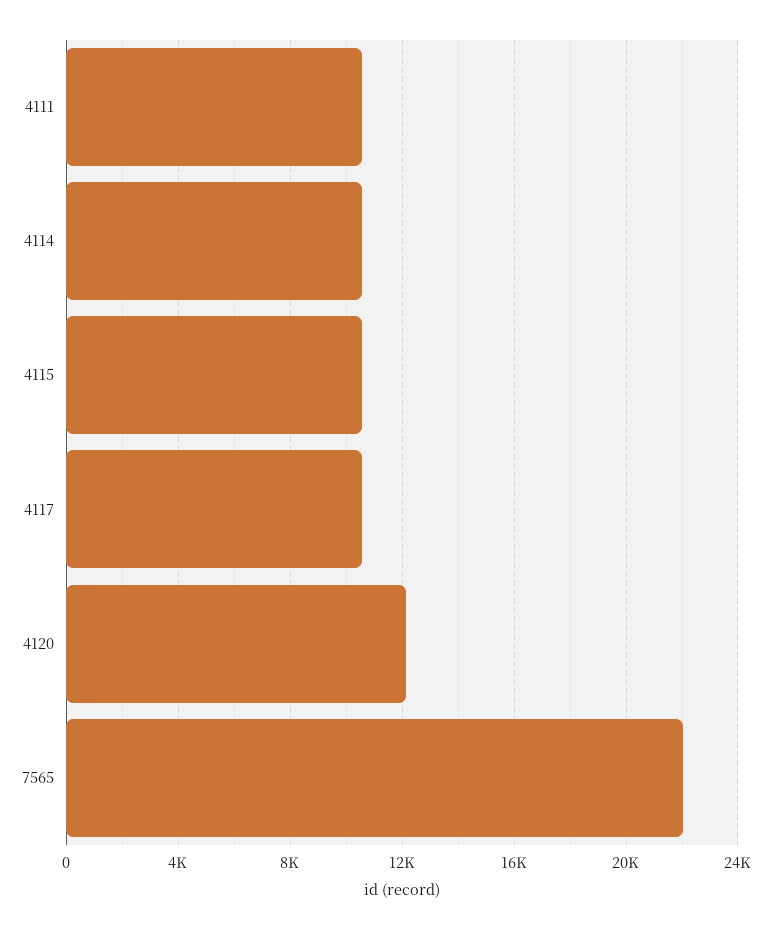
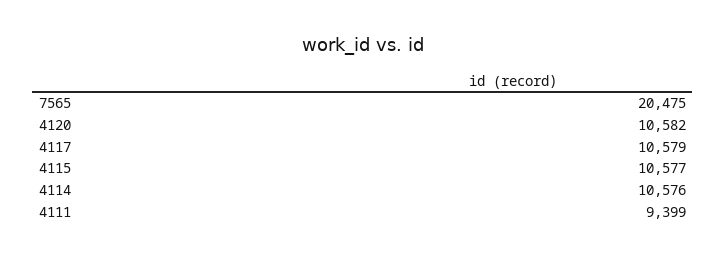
  {
-   "4111": 10500,
+   "4111": 9399,
    "4114": 10576,
    "4115": 10577,
    "4117": 10579,
-   "4120": 12000,
+   "4120": 10582,
-   "7565": 22000
+   "7565": 20475
  }

